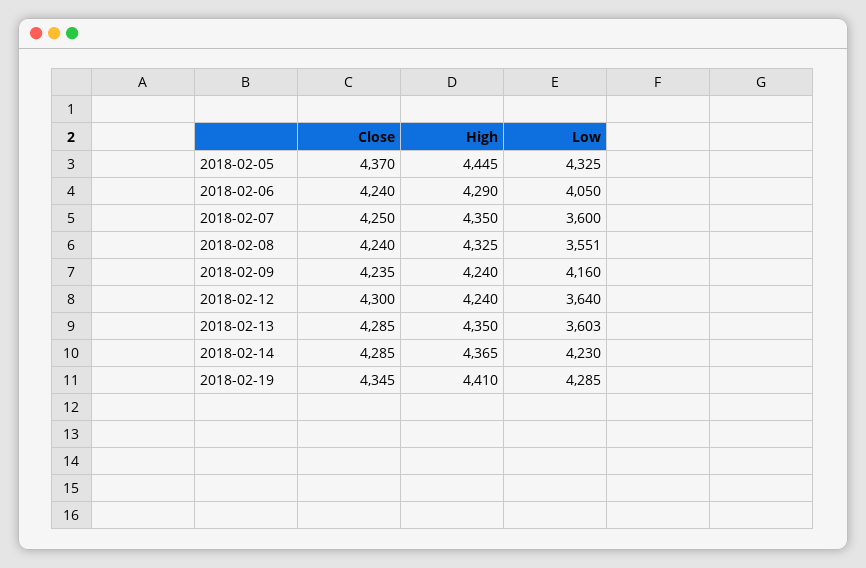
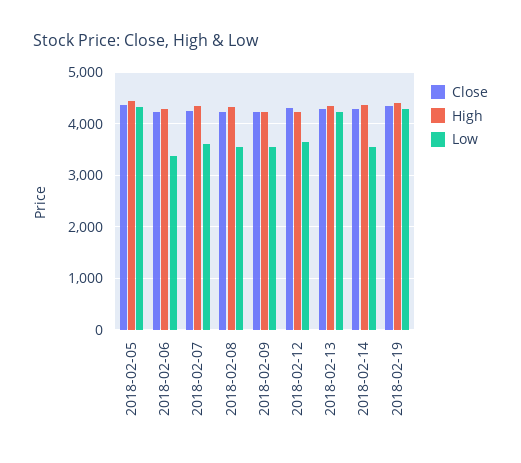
  {
    "Close": {
      "2018-02-05": 4370,
      "2018-02-06": 4240,
      "2018-02-07": 4250,
      "2018-02-08": 4240,
      "2018-02-09": 4235,
      "2018-02-12": 4300,
      "2018-02-13": 4285,
      "2018-02-14": 4285,
      "2018-02-19": 4345
    },
    "High": {
      "2018-02-05": 4445,
      "2018-02-06": 4290,
      "2018-02-07": 4350,
      "2018-02-08": 4325,
      "2018-02-09": 4240,
      "2018-02-12": 4240,
      "2018-02-13": 4350,
      "2018-02-14": 4365,
      "2018-02-19": 4410
    },
    "Low": {
      "2018-02-05": 4325,
-     "2018-02-06": 4050,
+     "2018-02-06": 3400,
      "2018-02-07": 3600,
      "2018-02-08": 3551,
-     "2018-02-09": 4160,
+     "2018-02-09": 3600,
      "2018-02-12": 3640,
-     "2018-02-13": 3603,
+     "2018-02-13": 4200,
-     "2018-02-14": 4230,
+     "2018-02-14": 3600,
      "2018-02-19": 4285
    }
  }

